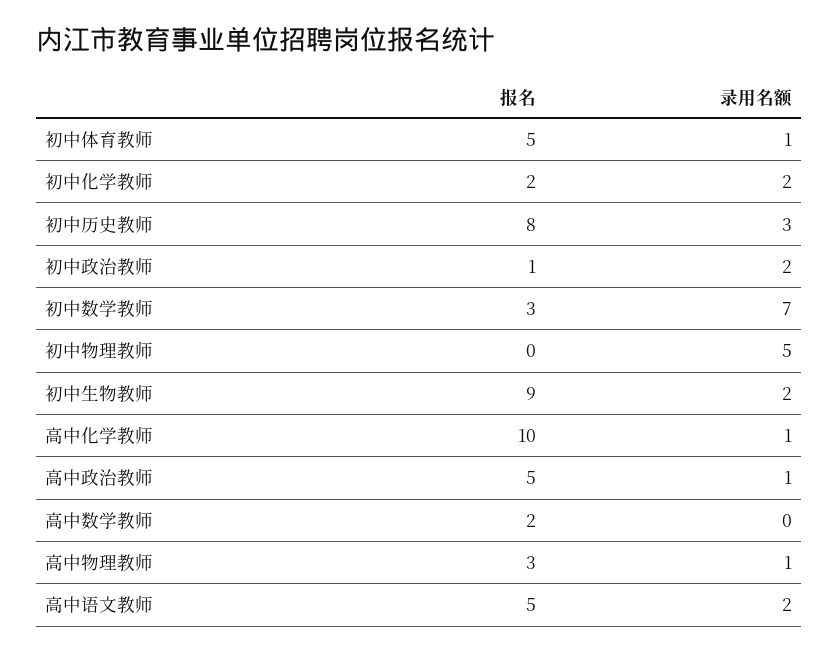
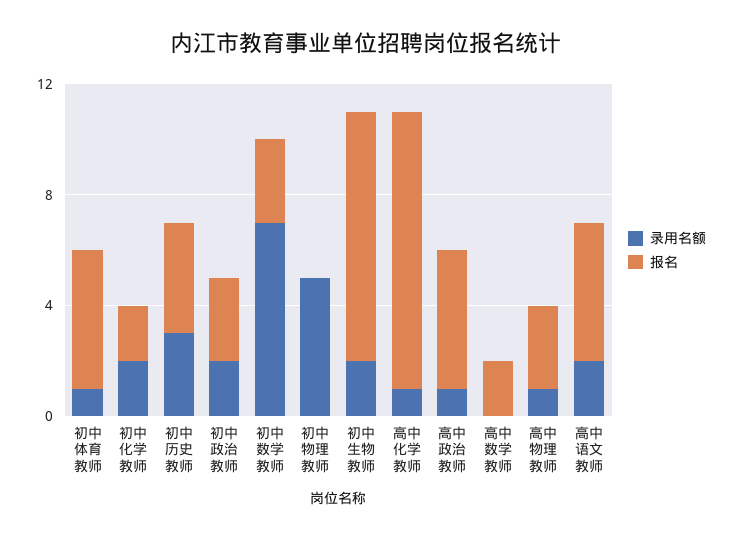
  {
    "报名": {
      "初中体育教师": 5,
      "初中化学教师": 2,
-     "初中历史教师": 8,
+     "初中历史教师": 4,
-     "初中政治教师": 1,
+     "初中政治教师": 3,
      "初中数学教师": 3,
      "初中物理教师": 0,
      "初中生物教师": 9,
      "高中化学教师": 10,
      "高中政治教师": 5,
      "高中数学教师": 2,
      "高中物理教师": 3,
      "高中语文教师": 5
    },
    "录用名额": {
      "初中体育教师": 1,
      "初中化学教师": 2,
      "初中历史教师": 3,
      "初中政治教师": 2,
      "初中数学教师": 7,
      "初中物理教师": 5,
      "初中生物教师": 2,
      "高中化学教师": 1,
      "高中政治教师": 1,
      "高中数学教师": 0,
      "高中物理教师": 1,
      "高中语文教师": 2
    }
  }

